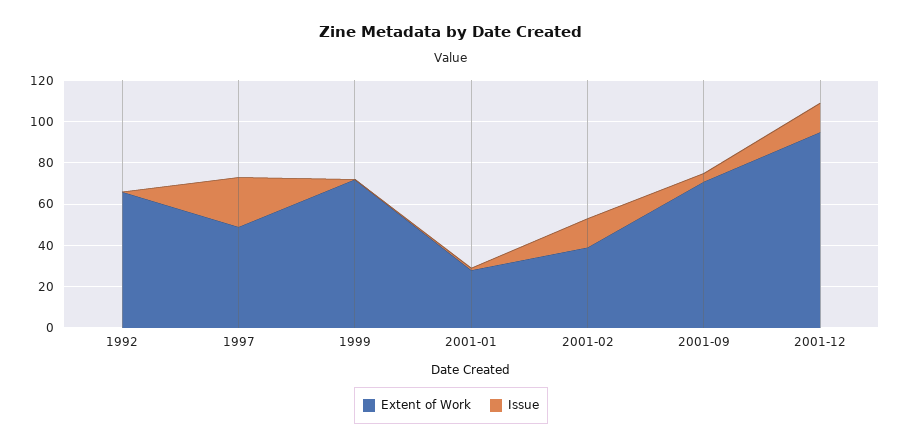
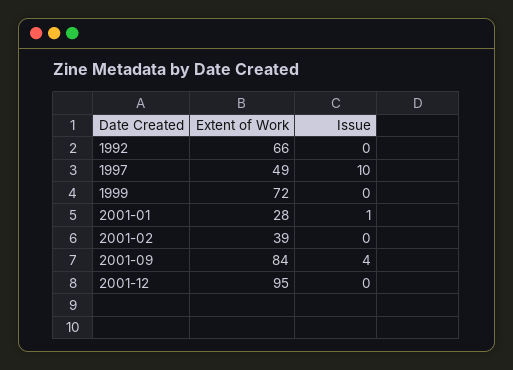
  {
    "Extent of Work": {
      "1992": 66,
      "1997": 49,
      "1999": 72,
      "2001-01": 28,
      "2001-02": 39,
-     "2001-09": 70,
+     "2001-09": 84,
      "2001-12": 95
    },
    "Issue": {
      "1992": 0,
-     "1997": 25,
+     "1997": 10,
      "1999": 0,
      "2001-01": 1,
-     "2001-02": 15,
+     "2001-02": 0,
      "2001-09": 4,
-     "2001-12": 15
+     "2001-12": 0
    }
  }

